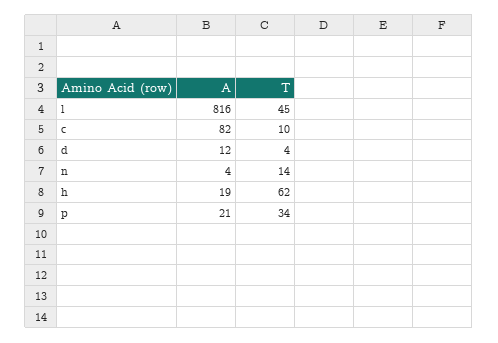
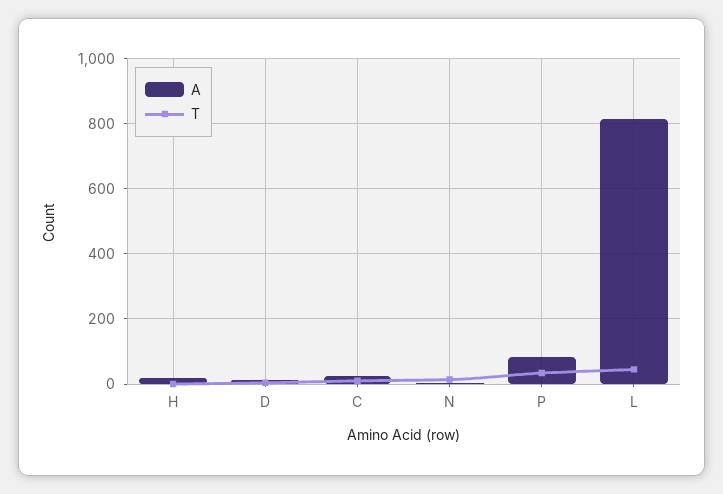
  {
    "A": {
      "l": 816,
-     "c": 82,
+     "c": 20,
      "d": 12,
      "n": 4,
      "h": 19,
-     "p": 21
+     "p": 80
    },
    "T": {
      "l": 45,
      "c": 10,
      "d": 4,
      "n": 14,
-     "h": 62,
+     "h": 0,
      "p": 34
    }
  }

